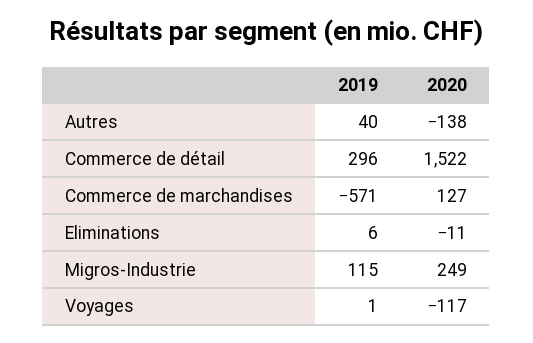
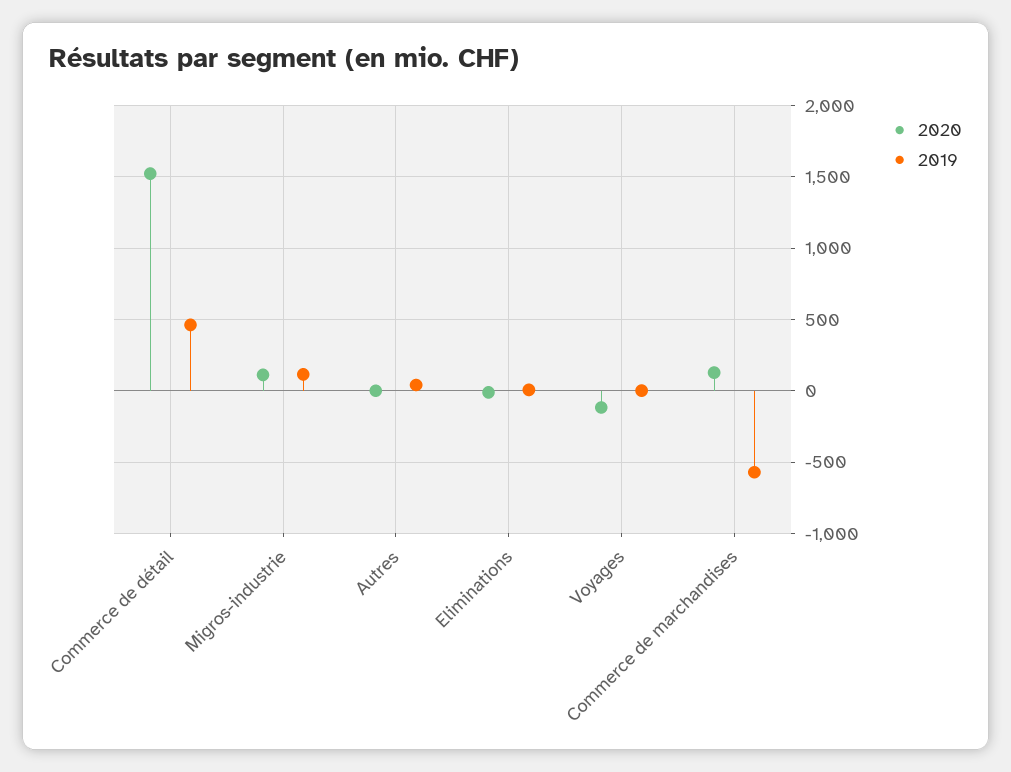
  {
    "2019": {
      "Autres": 40,
-     "Commerce de détail": 296,
+     "Commerce de détail": 450,
      "Commerce de marchandises": -571,
      "Eliminations": 6,
      "Migros-Industrie": 115,
      "Voyages": 1
    },
    "2020": {
-     "Autres": -138,
+     "Autres": 0,
      "Commerce de détail": 1522,
      "Commerce de marchandises": 127,
      "Eliminations": -11,
-     "Migros-Industrie": 249,
+     "Migros-Industrie": 100,
      "Voyages": -117
    }
  }

